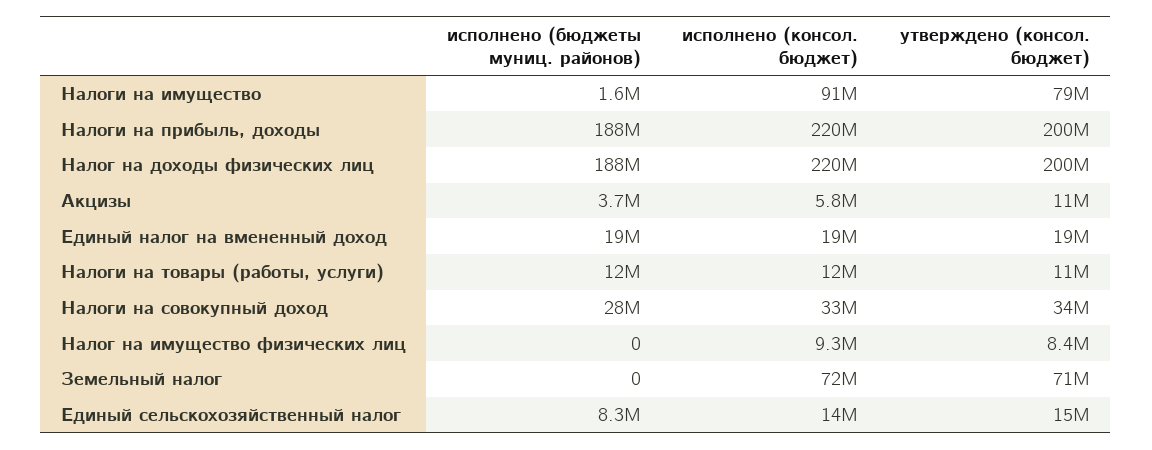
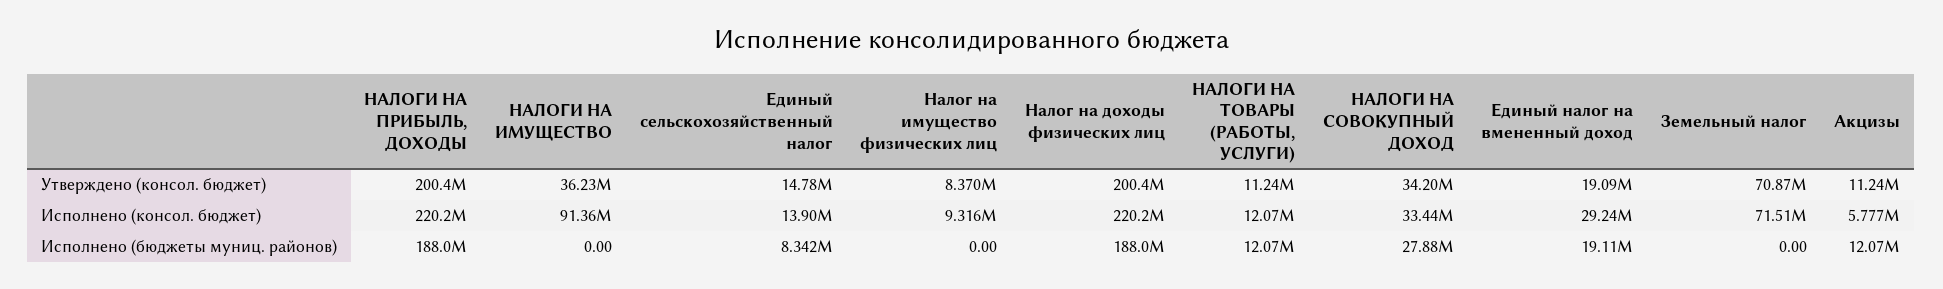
  {
    "исполнено (бюджеты муниц. районов)": {
-     "Налоги на имущество": 1600000,
+     "Налоги на имущество": 0,
      "Налоги на прибыль, доходы": 188000000,
      "Налог на доходы физических лиц": 188000000,
-     "Акцизы": 3700000,
+     "Акцизы": 12070000,
      "Единый налог на вмененный доход": 19110000,
      "Налоги на товары (работы, услуги)": 12070000,
      "Налоги на совокупный доход": 27880000,
      "Налог на имущество физических лиц": 0,
      "Земельный налог": 0,
      "Единый сельскохозяйственный налог": 8342000
    },
    "исполнено (консол. бюджет)": {
      "Налоги на имущество": 91360000,
      "Налоги на прибыль, доходы": 220200000,
      "Налог на доходы физических лиц": 220200000,
      "Акцизы": 5777000,
-     "Единый налог на вмененный доход": 19000000,
+     "Единый налог на вмененный доход": 29240000,
      "Налоги на товары (работы, услуги)": 12070000,
      "Налоги на совокупный доход": 33440000,
      "Налог на имущество физических лиц": 9316000,
      "Земельный налог": 71510000,
      "Единый сельскохозяйственный налог": 13900000
    },
    "утверждено (консол. бюджет)": {
-     "Налоги на имущество": 79000000,
+     "Налоги на имущество": 36230000,
      "Налоги на прибыль, доходы": 200400000,
      "Налог на доходы физических лиц": 200400000,
      "Акцизы": 11240000,
      "Единый налог на вмененный доход": 19090000,
      "Налоги на товары (работы, услуги)": 11240000,
      "Налоги на совокупный доход": 34200000,
      "Налог на имущество физических лиц": 8370000,
      "Земельный налог": 70870000,
      "Единый сельскохозяйственный налог": 14780000
    }
  }

